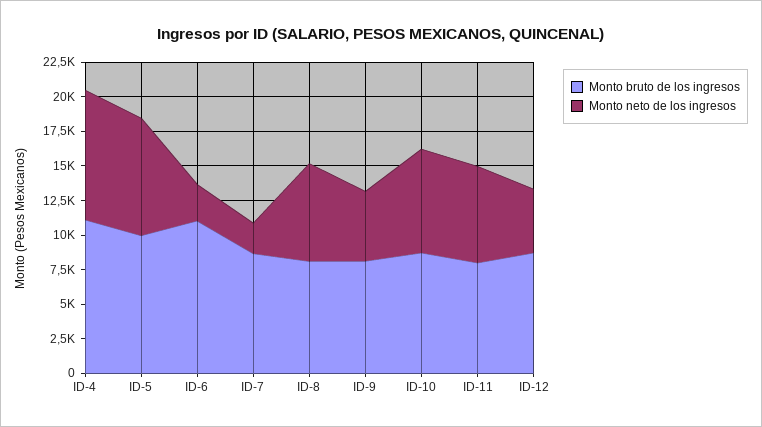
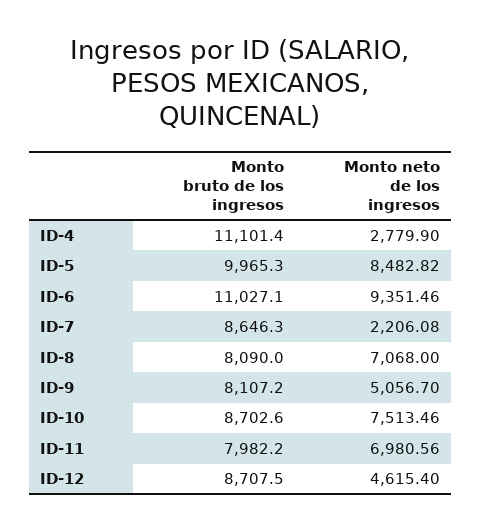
  {
    "Monto bruto de los ingresos": {
      "ID-4": 11101.4,
      "ID-5": 9965.3,
      "ID-6": 11027.1,
      "ID-7": 8646.3,
      "ID-8": 8090,
      "ID-9": 8107.2,
      "ID-10": 8702.6,
      "ID-11": 7982.2,
      "ID-12": 8707.5
    },
    "Monto neto de los ingresos": {
-     "ID-4": 10000,
+     "ID-4": 2779.9,
      "ID-5": 8482.82,
-     "ID-6": 2500,
+     "ID-6": 9351.46,
      "ID-7": 2206.08,
      "ID-8": 7068,
      "ID-9": 5056.7,
      "ID-10": 7513.46,
      "ID-11": 6980.56,
      "ID-12": 4615.4
    }
  }

